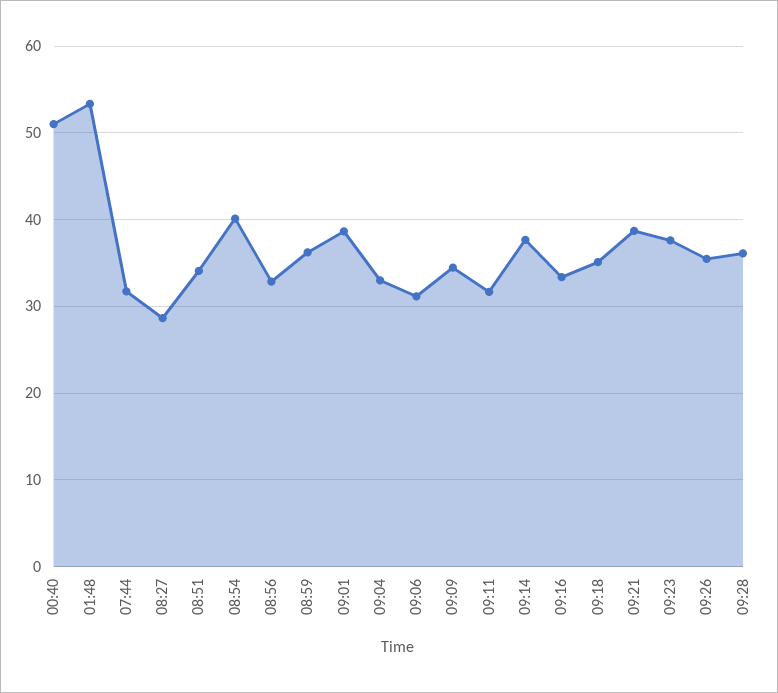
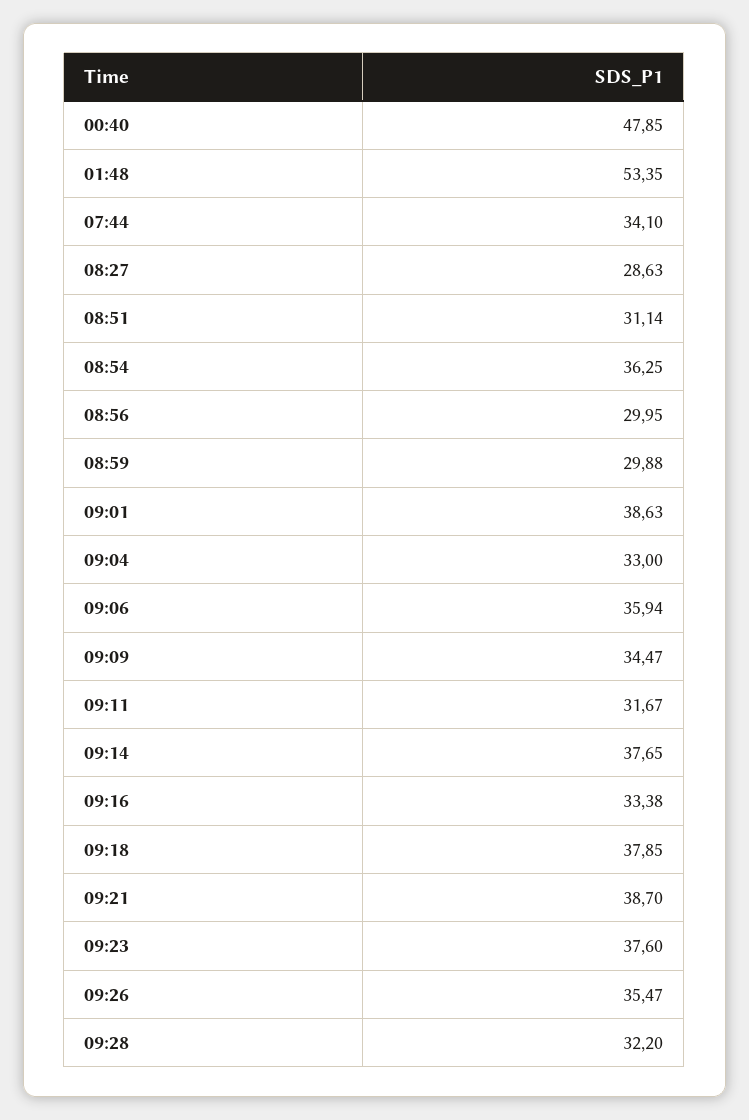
  {
-   "00:40": 51,
+   "00:40": 47.85,
    "01:48": 53.35,
-   "07:44": 32,
+   "07:44": 34.1,
    "08:27": 28.63,
-   "08:51": 34,
+   "08:51": 31.14,
-   "08:54": 40,
+   "08:54": 36.25,
-   "08:56": 33,
+   "08:56": 29.95,
-   "08:59": 36,
+   "08:59": 29.88,
    "09:01": 38.63,
    "09:04": 33,
-   "09:06": 31,
+   "09:06": 35.94,
    "09:09": 34.47,
    "09:11": 31.67,
    "09:14": 37.65,
    "09:16": 33.38,
-   "09:18": 35,
+   "09:18": 37.85,
    "09:21": 38.7,
    "09:23": 37.6,
    "09:26": 35.47,
-   "09:28": 36
+   "09:28": 32.2
  }

